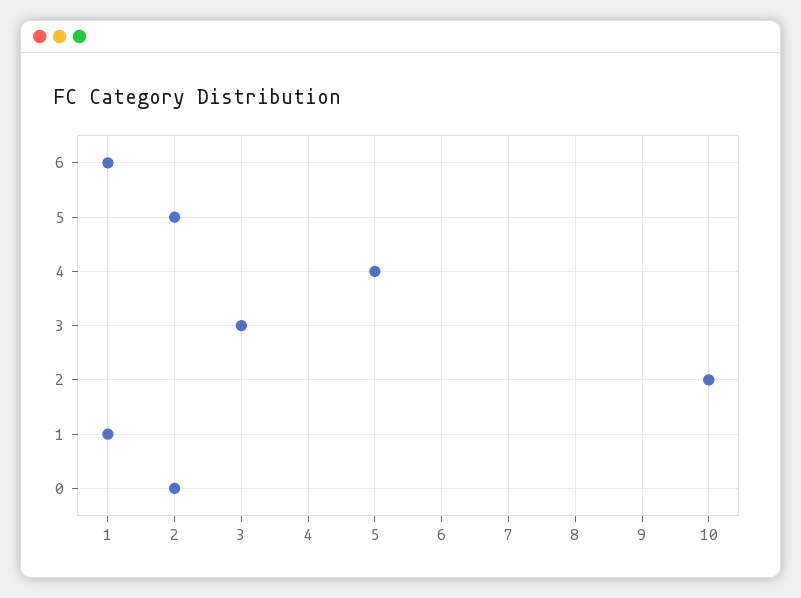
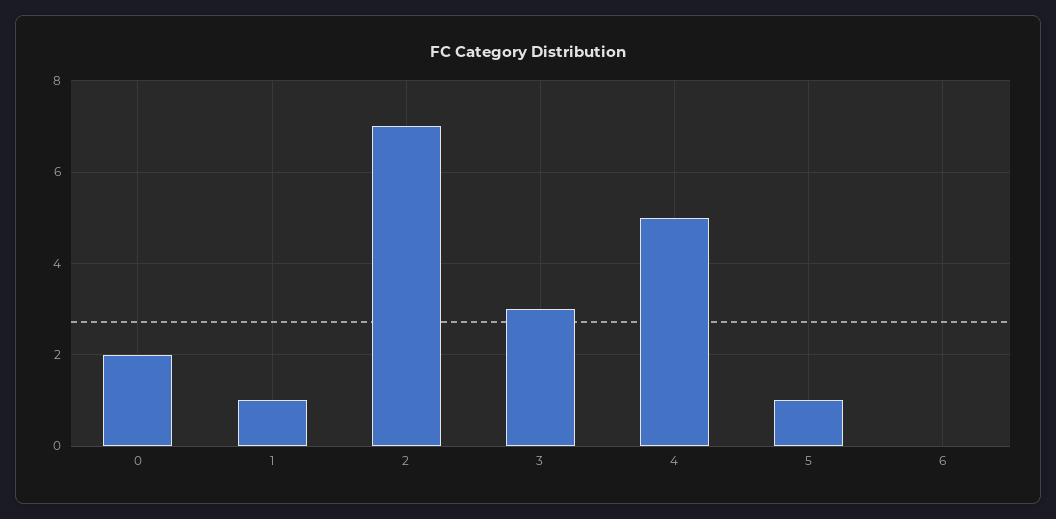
  {
-   "6": 1,
+   "6": 0,
-   "5": 2,
+   "5": 1,
    "4": 5,
    "3": 3,
-   "2": 10,
+   "2": 7,
    "1": 1,
    "0": 2
  }

